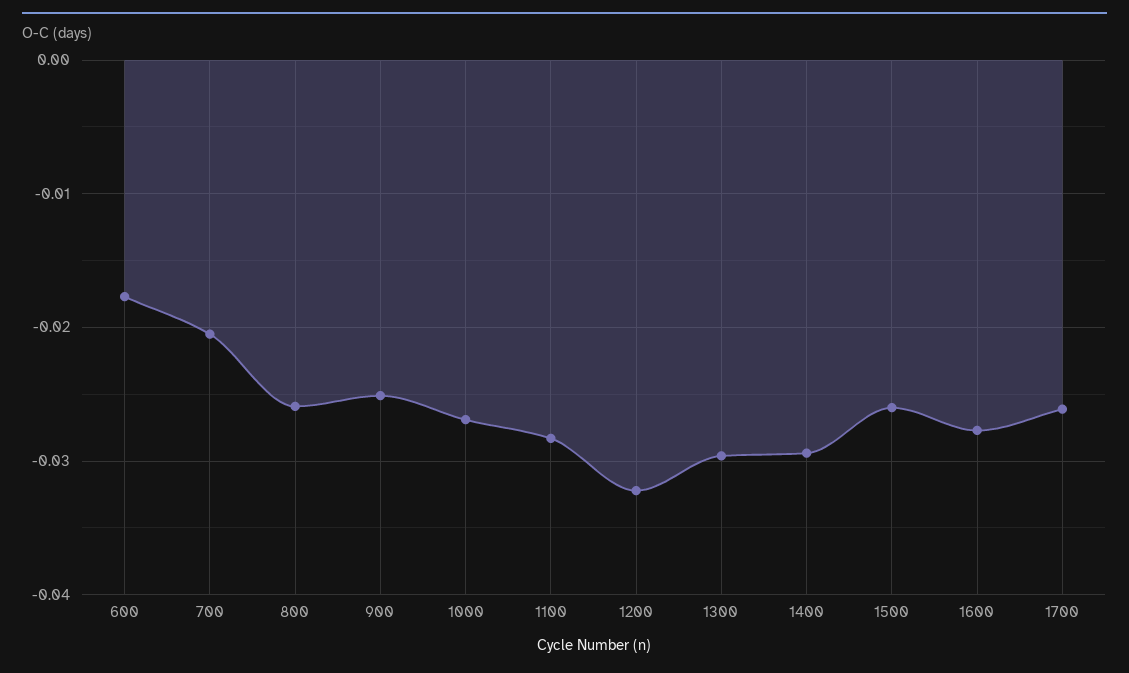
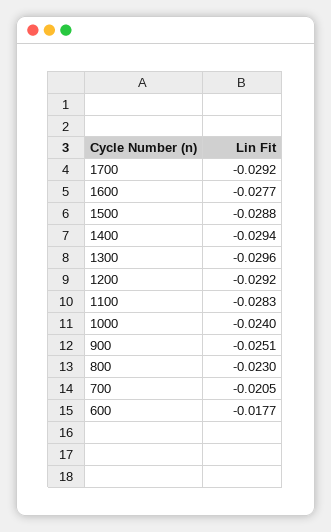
  {
    "600": -0.0177,
    "700": -0.0205,
-   "800": -0.026,
+   "800": -0.023,
    "900": -0.0251,
-   "1000": -0.027,
+   "1000": -0.024,
    "1100": -0.0283,
-   "1200": -0.032,
+   "1200": -0.0292,
    "1300": -0.0296,
    "1400": -0.0294,
-   "1500": -0.026,
+   "1500": -0.0288,
    "1600": -0.0277,
-   "1700": -0.026
+   "1700": -0.0292
  }

